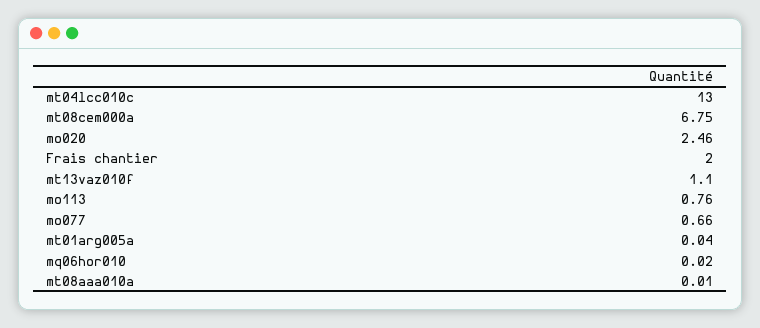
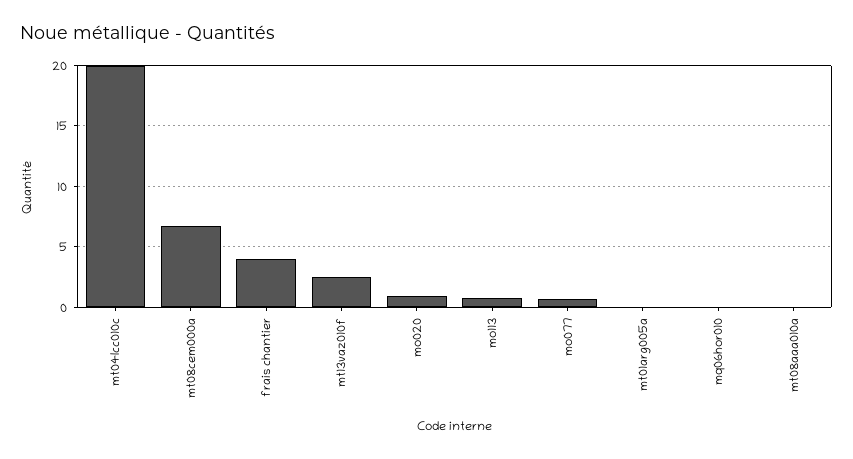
  {
-   "mt04lcc010c": 13,
+   "mt04lcc010c": 20,
    "mt08cem000a": 6.75,
-   "mo020": 2.46,
+   "mo020": 1,
-   "Frais chantier": 2,
+   "Frais chantier": 4,
-   "mt13vaz010f": 1.1,
+   "mt13vaz010f": 2.5,
    "mo113": 0.76,
    "mo077": 0.66,
    "mt01arg005a": 0.04,
    "mq06hor010": 0.02,
    "mt08aaa010a": 0.01
  }

